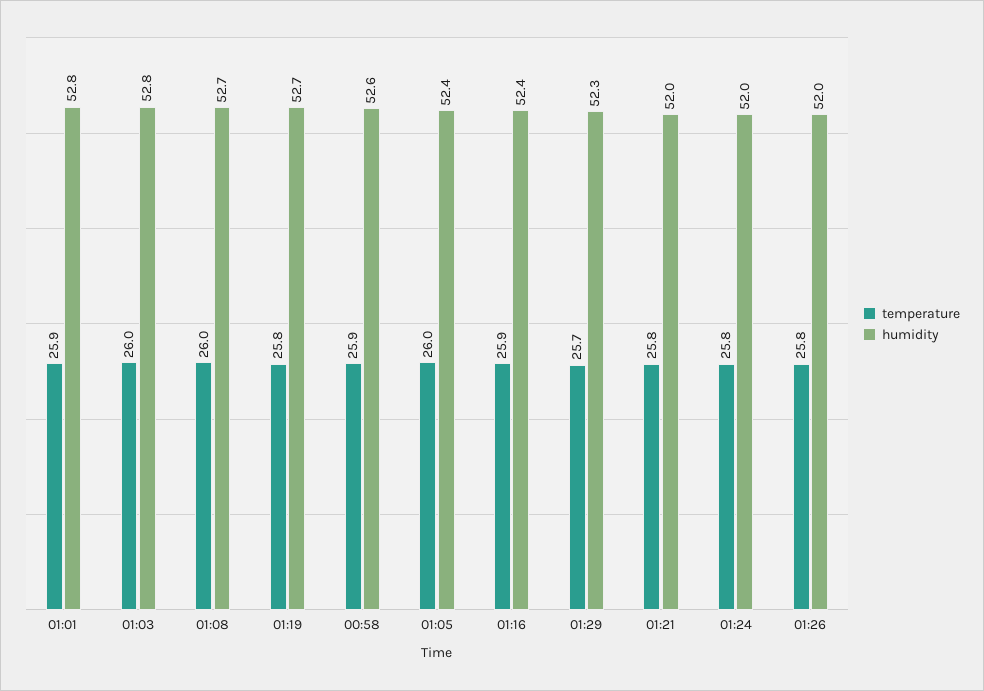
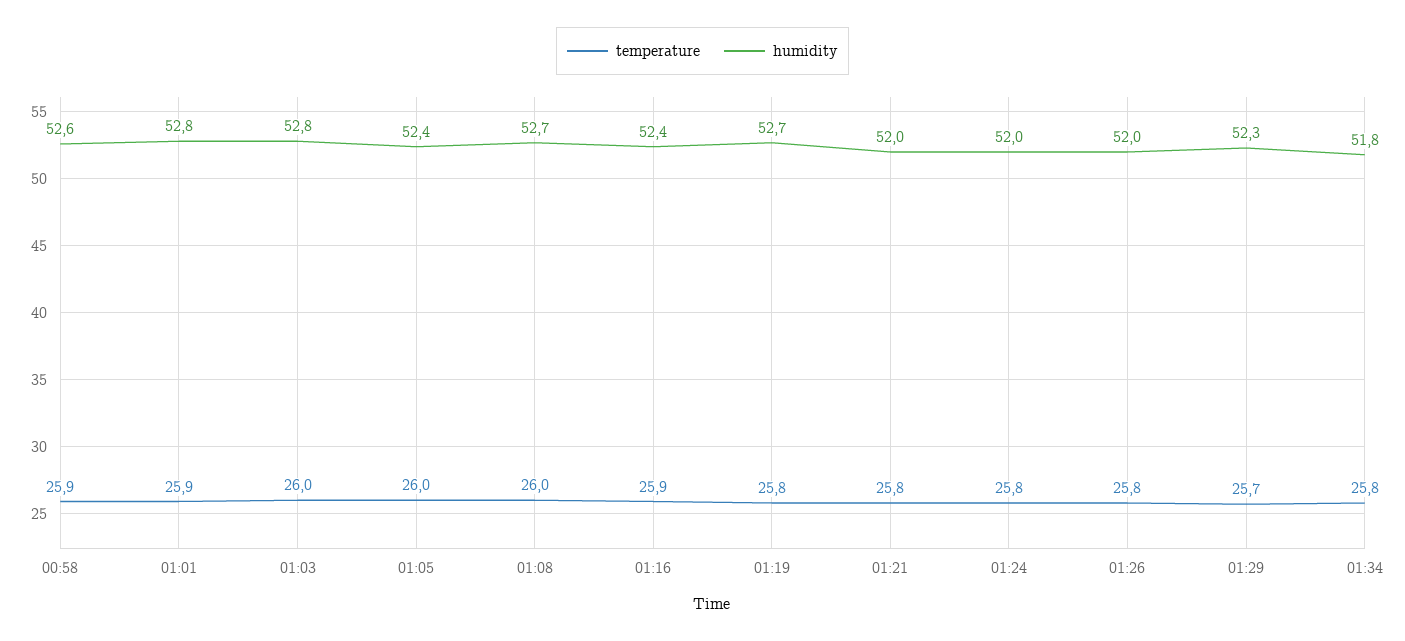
  {
    "temperature": {
      "01:01": 25.9,
      "01:03": 26,
      "01:08": 26,
      "01:19": 25.8,
      "00:58": 25.9,
      "01:05": 26,
      "01:16": 25.9,
      "01:29": 25.7,
      "01:21": 25.8,
      "01:24": 25.8,
-     "01:26": 25.8
+     "01:26": 25.8,
+     "01:34": 25.8
    },
    "humidity": {
      "01:01": 52.8,
      "01:03": 52.8,
      "01:08": 52.7,
      "01:19": 52.7,
      "00:58": 52.6,
      "01:05": 52.4,
      "01:16": 52.4,
      "01:29": 52.3,
      "01:21": 52,
      "01:24": 52,
-     "01:26": 52
+     "01:26": 52,
+     "01:34": 51.8
    }
  }

